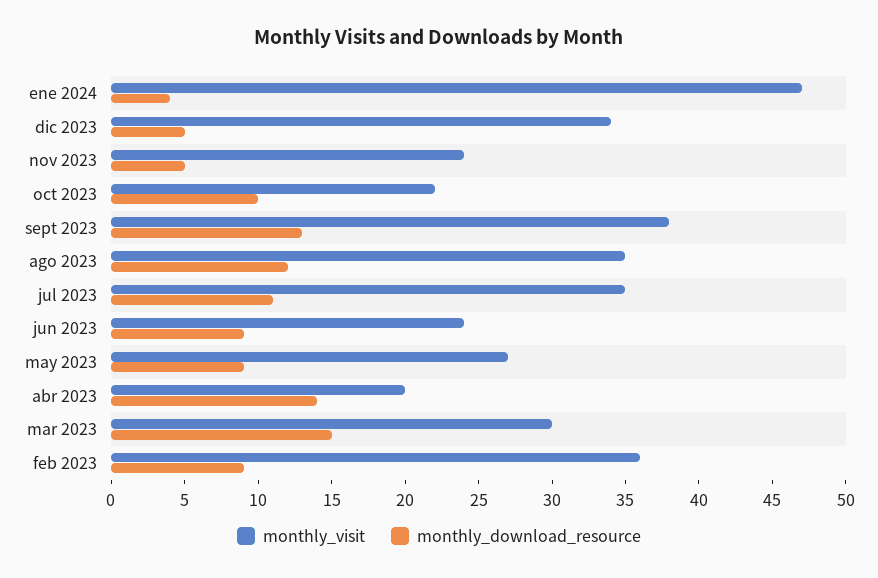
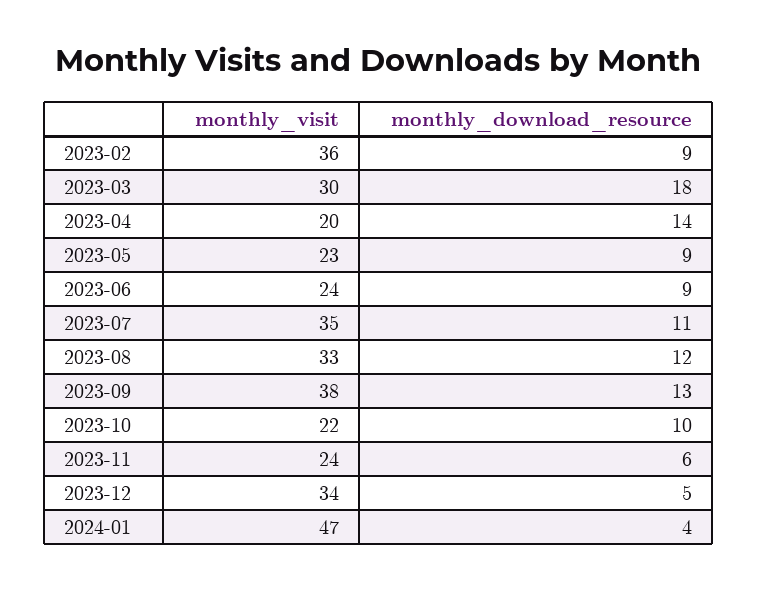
  {
    "monthly_visit": {
      "ene 2024": 47,
      "dic 2023": 34,
      "nov 2023": 24,
      "oct 2023": 22,
      "sept 2023": 38,
-     "ago 2023": 35,
+     "ago 2023": 33,
      "jul 2023": 35,
      "jun 2023": 24,
-     "may 2023": 27,
+     "may 2023": 23,
      "abr 2023": 20,
      "mar 2023": 30,
      "feb 2023": 36
    },
    "monthly_download_resource": {
      "ene 2024": 4,
      "dic 2023": 5,
-     "nov 2023": 5,
+     "nov 2023": 6,
      "oct 2023": 10,
      "sept 2023": 13,
      "ago 2023": 12,
      "jul 2023": 11,
      "jun 2023": 9,
      "may 2023": 9,
      "abr 2023": 14,
-     "mar 2023": 15,
+     "mar 2023": 18,
      "feb 2023": 9
    }
  }

